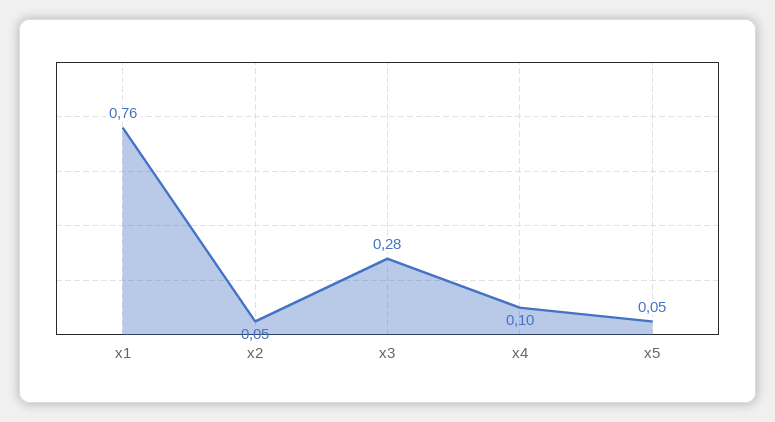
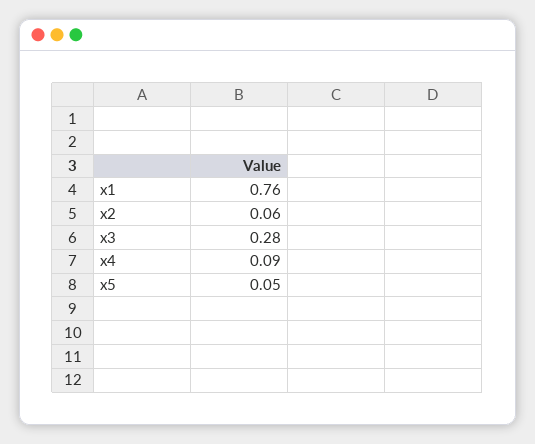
  {
    "x1": 0.76,
-   "x2": 0.05,
+   "x2": 0.06,
    "x3": 0.28,
-   "x4": 0.1,
+   "x4": 0.09,
    "x5": 0.05
  }

